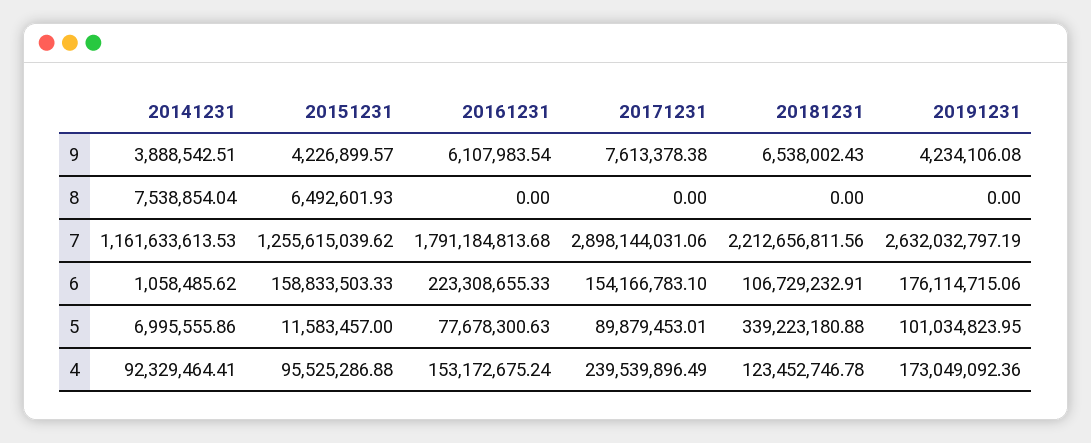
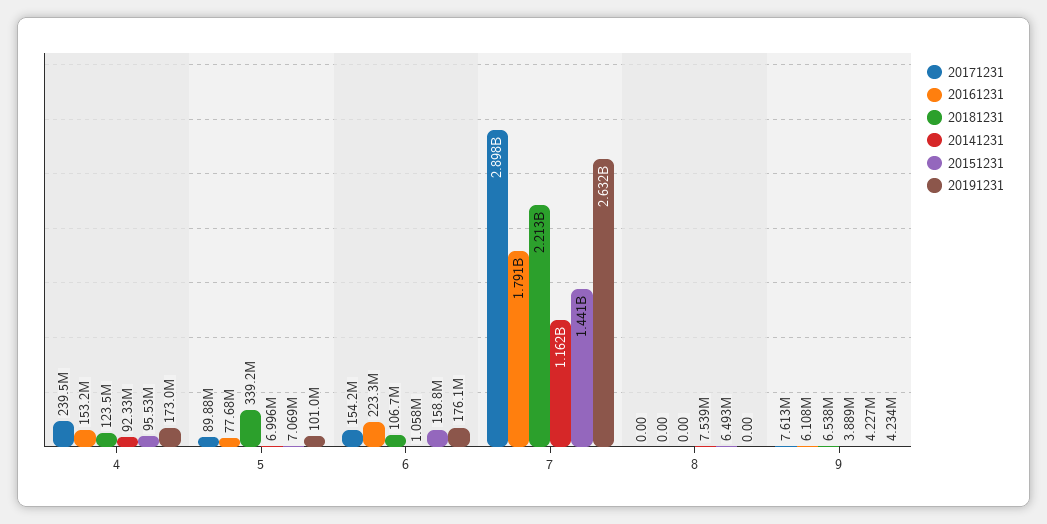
  {
    "20141231": {
      "9": 3888542.51,
      "8": 7538854.04,
      "7": 1161633613.53,
      "6": 1058485.62,
      "5": 6995555.86,
      "4": 92329464.41
    },
    "20151231": {
      "9": 4226899.57,
      "8": 6492601.93,
-     "7": 1255615039.62,
+     "7": 1441000000,
      "6": 158833503.33,
-     "5": 11583457,
+     "5": 7069000,
      "4": 95525286.88
    },
    "20161231": {
      "9": 6107983.54,
      "8": 0,
      "7": 1791184813.68,
      "6": 223308655.33,
      "5": 77678300.63,
      "4": 153172675.24
    },
    "20171231": {
      "9": 7613378.38,
      "8": 0,
      "7": 2898144031.06,
      "6": 154166783.1,
      "5": 89879453.01,
      "4": 239539896.49
    },
    "20181231": {
      "9": 6538002.43,
      "8": 0,
      "7": 2212656811.56,
      "6": 106729232.91,
      "5": 339223180.88,
      "4": 123452746.78
    },
    "20191231": {
      "9": 4234106.08,
      "8": 0,
      "7": 2632032797.19,
      "6": 176114715.06,
      "5": 101034823.95,
      "4": 173049092.36
    }
  }

